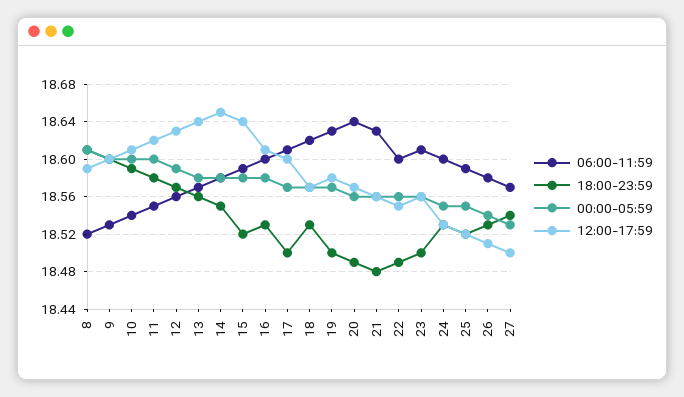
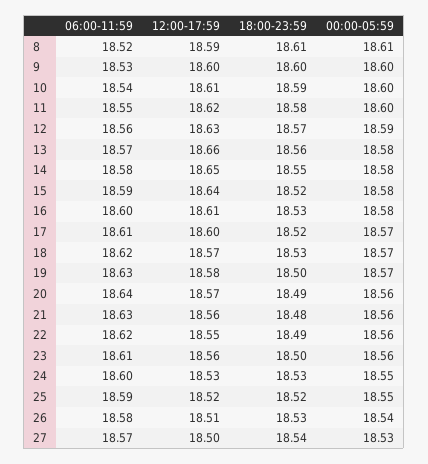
  {
    "06:00-11:59": {
      "8": 18.52,
      "9": 18.53,
      "10": 18.54,
      "11": 18.55,
      "12": 18.56,
      "13": 18.57,
      "14": 18.58,
      "15": 18.59,
      "16": 18.6,
      "17": 18.61,
      "18": 18.62,
      "19": 18.63,
      "20": 18.64,
      "21": 18.63,
-     "22": 18.6,
+     "22": 18.62,
      "23": 18.61,
      "24": 18.6,
      "25": 18.59,
      "26": 18.58,
      "27": 18.57
    },
    "18:00-23:59": {
      "8": 18.61,
      "9": 18.6,
      "10": 18.59,
      "11": 18.58,
      "12": 18.57,
      "13": 18.56,
      "14": 18.55,
      "15": 18.52,
      "16": 18.53,
-     "17": 18.5,
+     "17": 18.52,
      "18": 18.53,
      "19": 18.5,
      "20": 18.49,
      "21": 18.48,
      "22": 18.49,
      "23": 18.5,
      "24": 18.53,
      "25": 18.52,
      "26": 18.53,
      "27": 18.54
    },
    "00:00-05:59": {
      "8": 18.61,
      "9": 18.6,
      "10": 18.6,
      "11": 18.6,
      "12": 18.59,
      "13": 18.58,
      "14": 18.58,
      "15": 18.58,
      "16": 18.58,
      "17": 18.57,
      "18": 18.57,
      "19": 18.57,
      "20": 18.56,
      "21": 18.56,
      "22": 18.56,
      "23": 18.56,
      "24": 18.55,
      "25": 18.55,
      "26": 18.54,
      "27": 18.53
    },
    "12:00-17:59": {
      "8": 18.59,
      "9": 18.6,
      "10": 18.61,
      "11": 18.62,
      "12": 18.63,
-     "13": 18.64,
+     "13": 18.66,
      "14": 18.65,
      "15": 18.64,
      "16": 18.61,
      "17": 18.6,
      "18": 18.57,
      "19": 18.58,
      "20": 18.57,
      "21": 18.56,
      "22": 18.55,
      "23": 18.56,
      "24": 18.53,
      "25": 18.52,
      "26": 18.51,
      "27": 18.5
    }
  }

